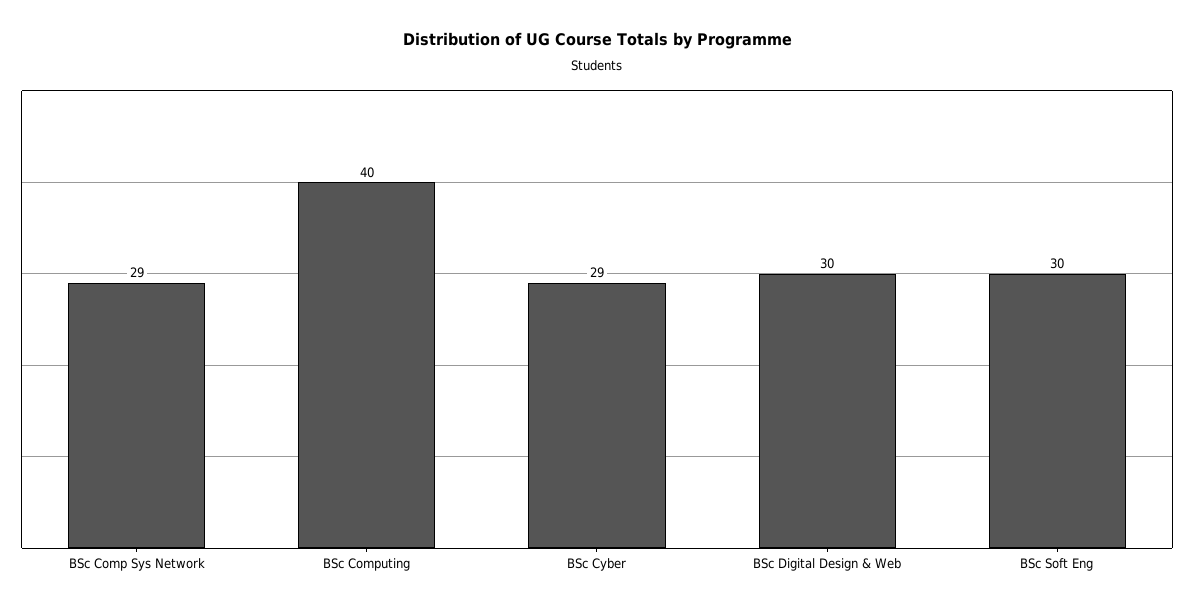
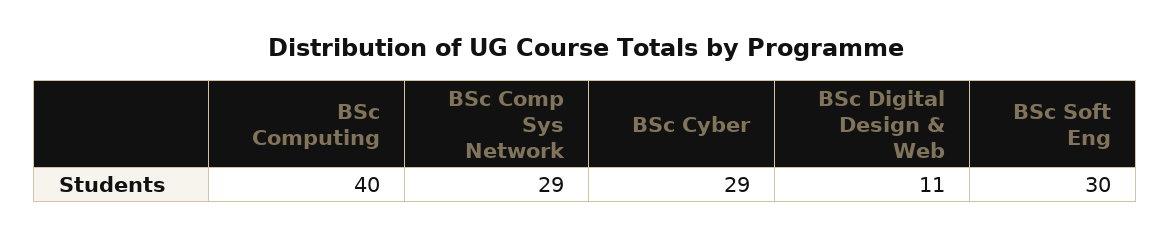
  {
    "BSc Comp Sys Network": 29,
    "BSc Computing": 40,
    "BSc Cyber": 29,
-   "BSc Digital Design & Web": 30,
+   "BSc Digital Design & Web": 11,
    "BSc Soft Eng": 30
  }

